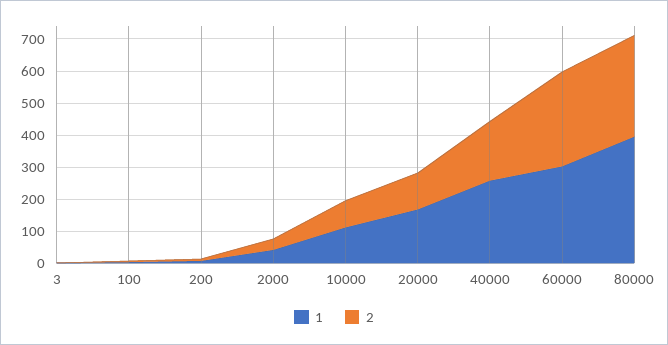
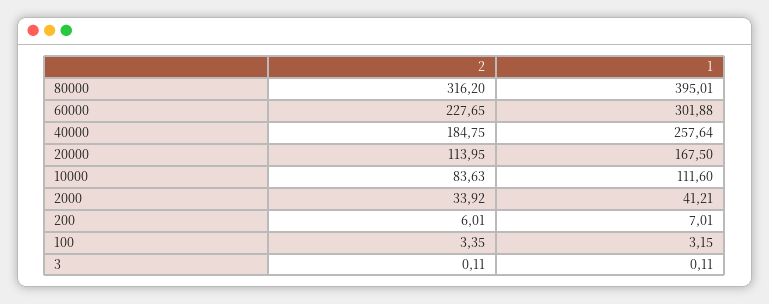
  {
    "1": {
      "3": 0.11,
      "100": 3.15,
      "200": 7.01,
      "2000": 41.21,
      "10000": 111.6,
      "20000": 167.5,
      "40000": 257.64,
      "60000": 301.88,
      "80000": 395.01
    },
    "2": {
      "3": 0.11,
      "100": 3.35,
      "200": 6.01,
      "2000": 33.92,
      "10000": 83.63,
      "20000": 113.95,
      "40000": 184.75,
-     "60000": 300,
+     "60000": 227.65,
      "80000": 316.2
    }
  }

